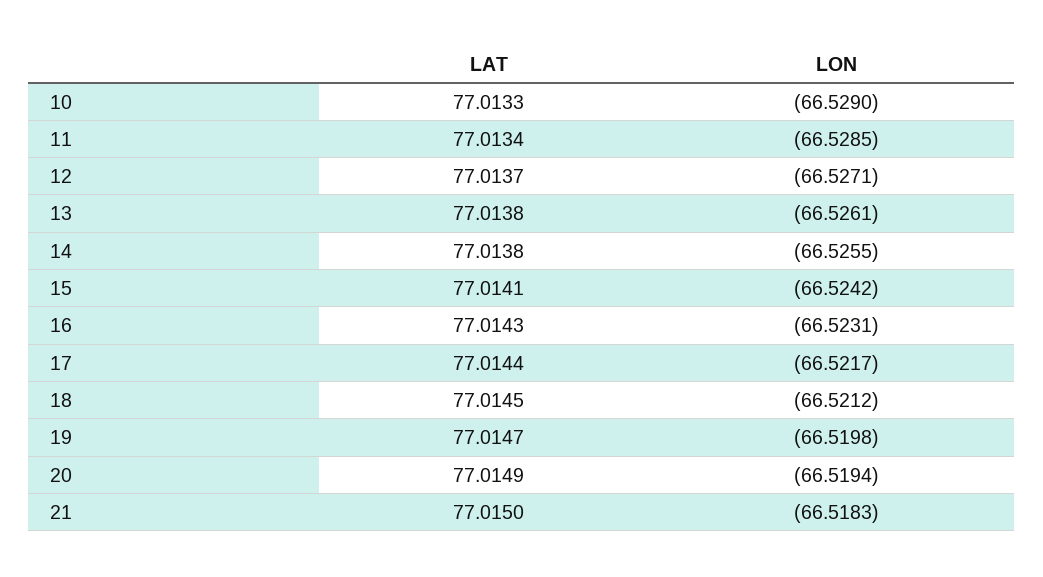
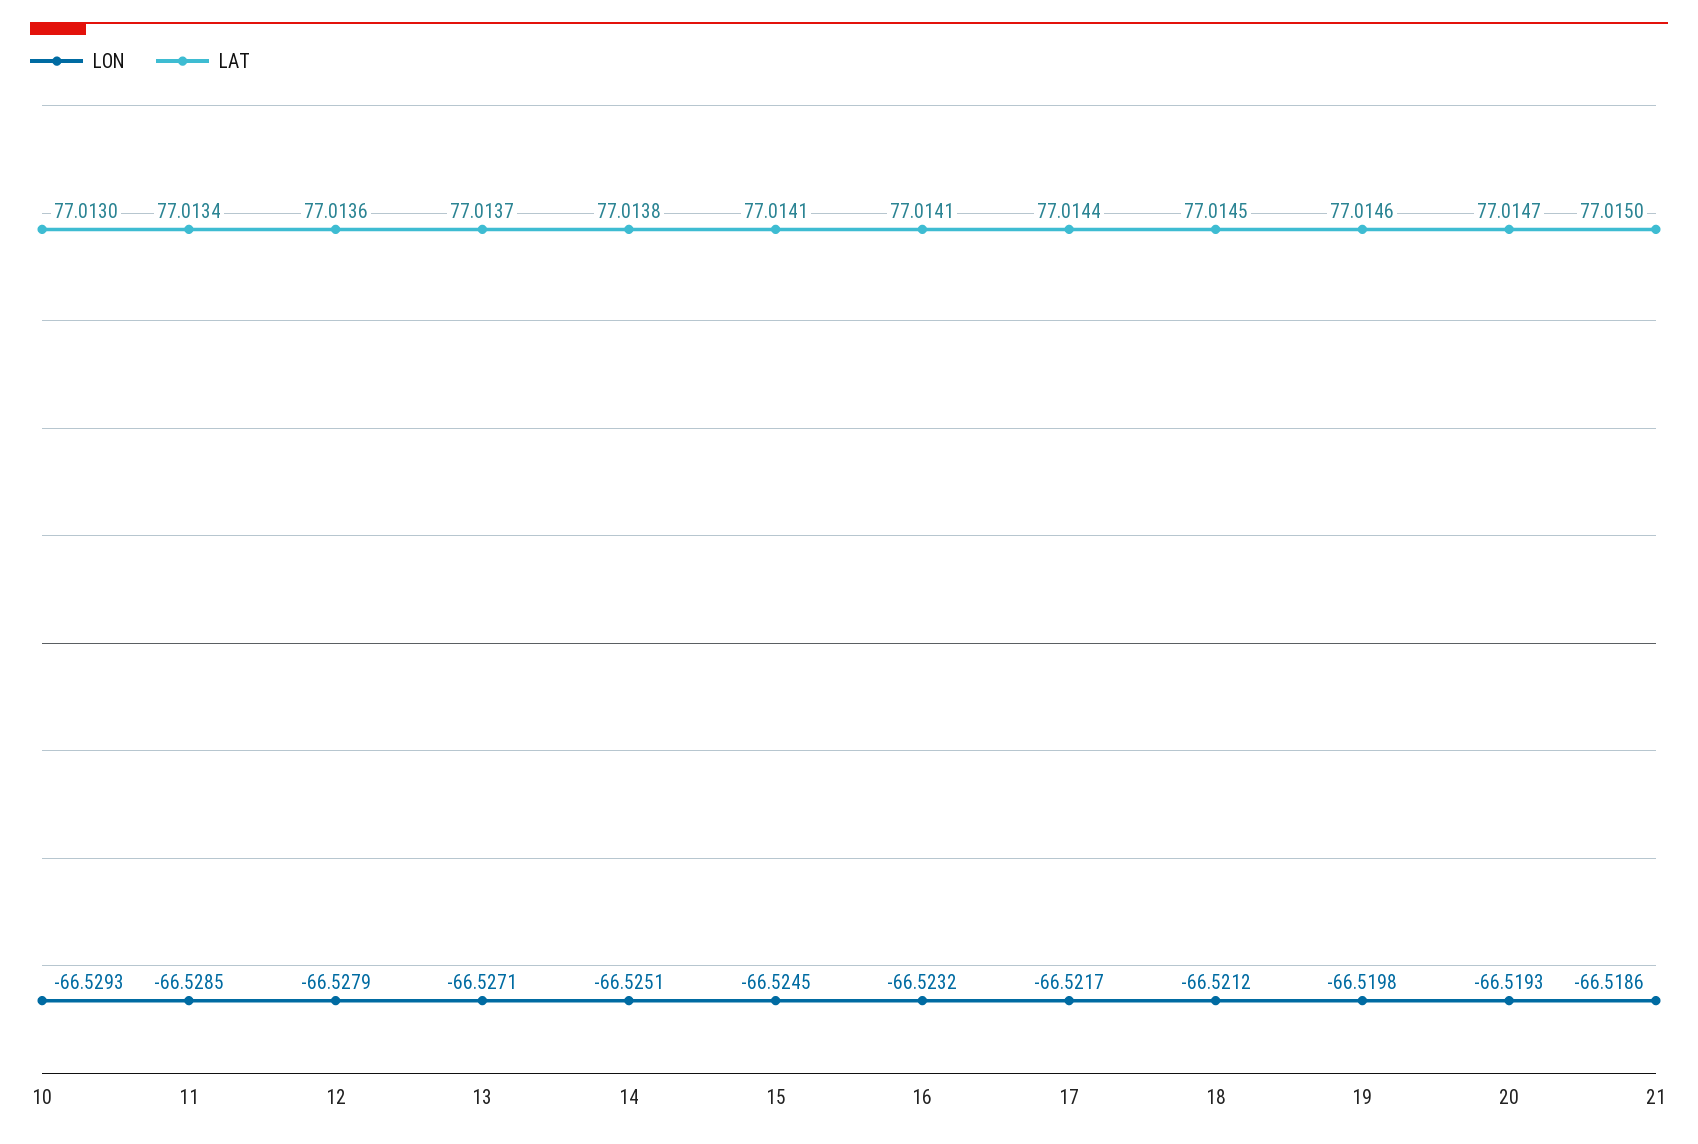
  {
    "LAT": {
-     "10": 77.0133,
+     "10": 77.013,
      "11": 77.0134,
-     "12": 77.0137,
+     "12": 77.0136,
-     "13": 77.0138,
+     "13": 77.0137,
      "14": 77.0138,
      "15": 77.0141,
-     "16": 77.0143,
+     "16": 77.0141,
      "17": 77.0144,
      "18": 77.0145,
-     "19": 77.0147,
+     "19": 77.0146,
-     "20": 77.0149,
+     "20": 77.0147,
      "21": 77.015
    },
    "LON": {
-     "10": -66.529,
+     "10": -66.5293,
      "11": -66.5285,
-     "12": -66.5271,
+     "12": -66.5279,
-     "13": -66.5261,
+     "13": -66.5271,
-     "14": -66.5255,
+     "14": -66.5251,
-     "15": -66.5242,
+     "15": -66.5245,
-     "16": -66.5231,
+     "16": -66.5232,
      "17": -66.5217,
      "18": -66.5212,
      "19": -66.5198,
-     "20": -66.5194,
+     "20": -66.5193,
-     "21": -66.5183
+     "21": -66.5186
    }
  }

